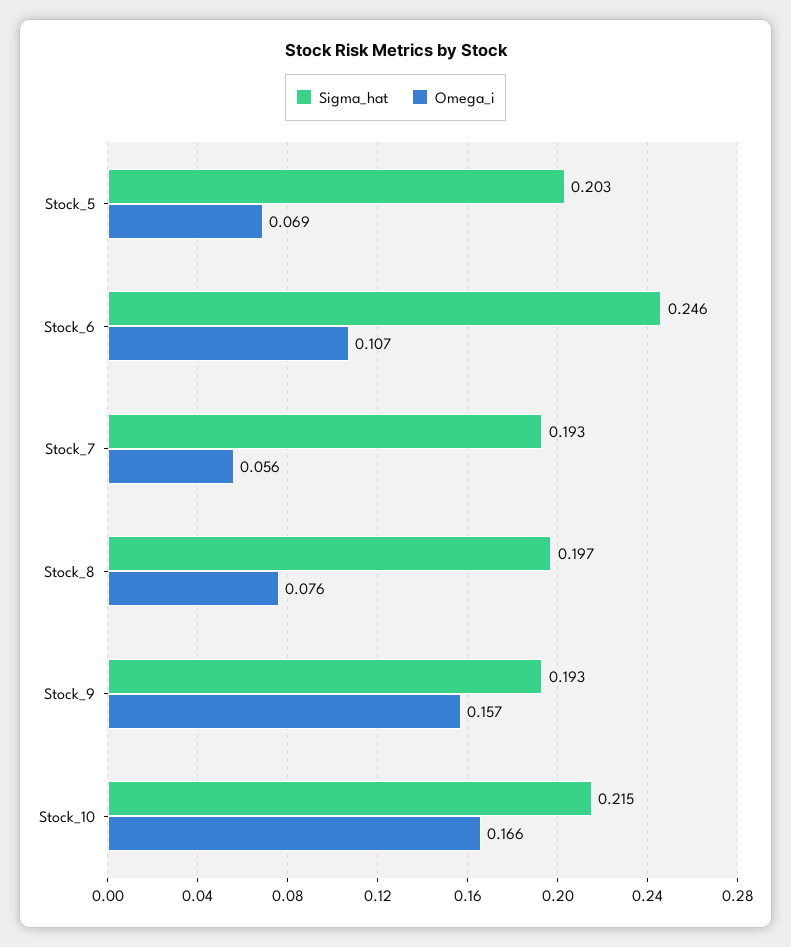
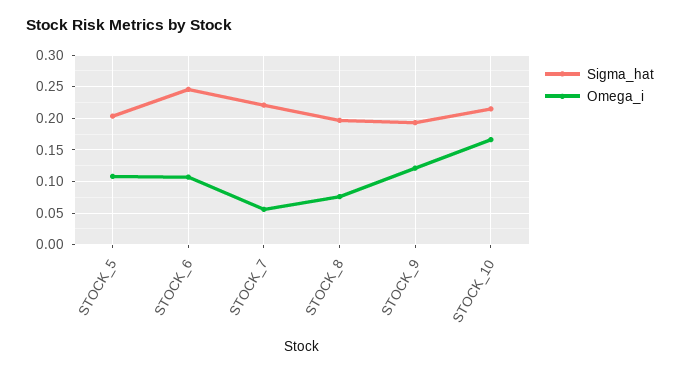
  {
    "Sigma_hat": {
      "Stock_5": 0.203,
      "Stock_6": 0.246,
-     "Stock_7": 0.193,
+     "Stock_7": 0.22,
      "Stock_8": 0.197,
      "Stock_9": 0.193,
      "Stock_10": 0.215
    },
    "Omega_i": {
-     "Stock_5": 0.069,
+     "Stock_5": 0.11,
      "Stock_6": 0.107,
      "Stock_7": 0.056,
      "Stock_8": 0.076,
-     "Stock_9": 0.157,
+     "Stock_9": 0.12,
      "Stock_10": 0.166
    }
  }

